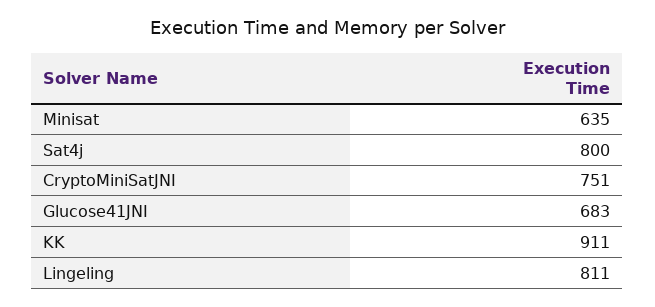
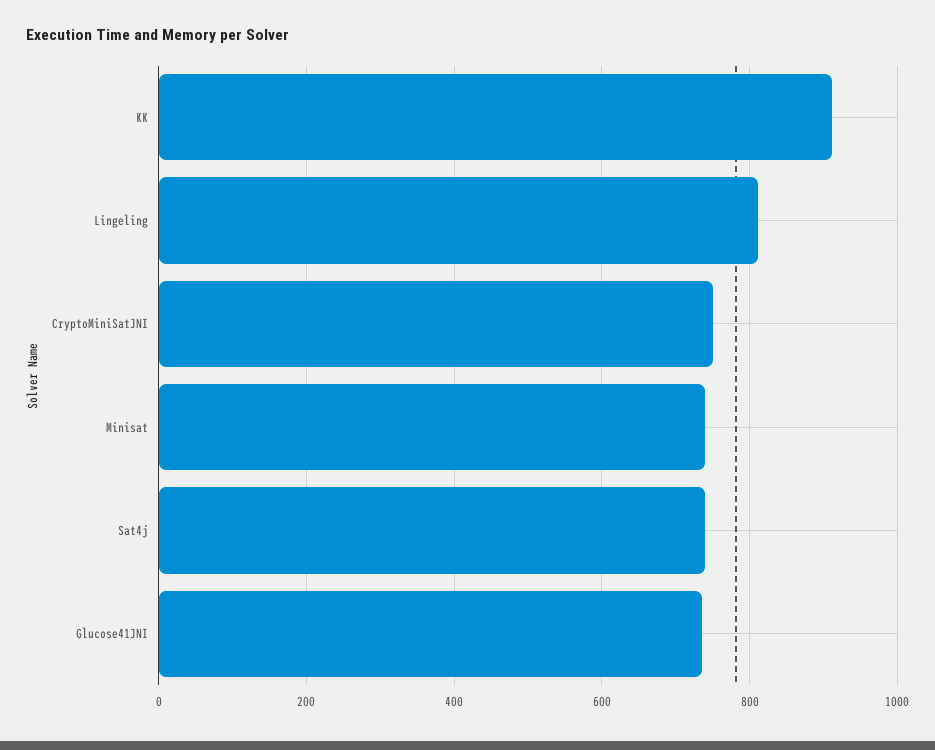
  {
-   "Minisat": 635,
+   "Minisat": 740,
-   "Sat4j": 800,
+   "Sat4j": 740,
    "CryptoMiniSatJNI": 751,
-   "Glucose41JNI": 683,
+   "Glucose41JNI": 740,
    "KK": 911,
    "Lingeling": 811
  }

